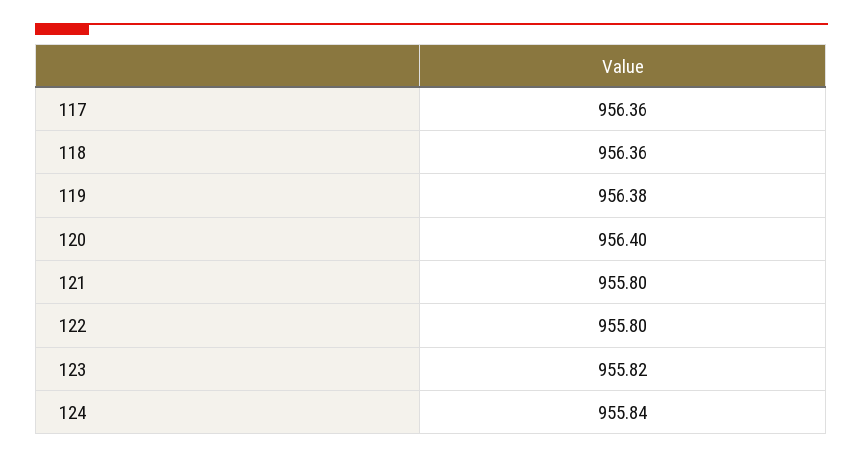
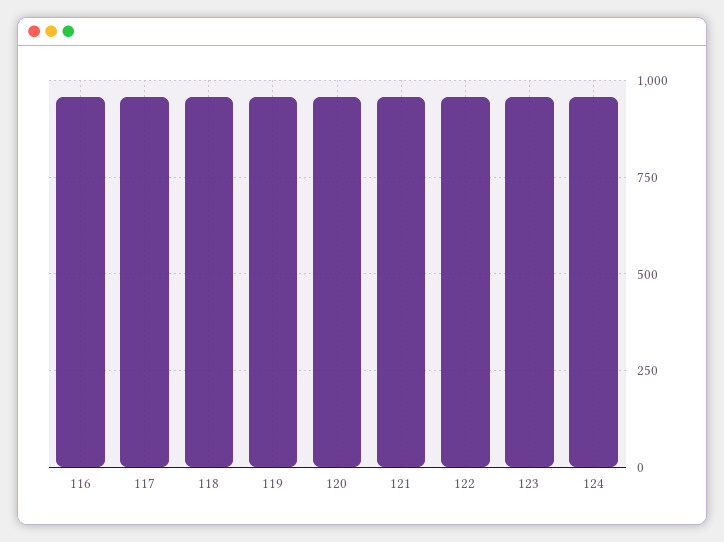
  {
    "117": 956.36,
    "118": 956.36,
    "119": 956.38,
    "120": 956.4,
    "121": 955.8,
    "122": 955.8,
    "123": 955.82,
-   "124": 955.84
+   "124": 955.84,
+   "116": 950
  }

